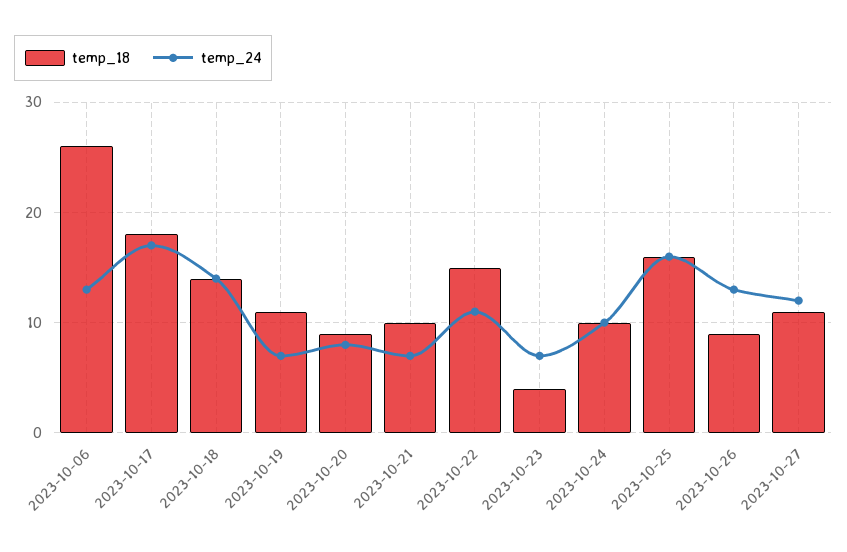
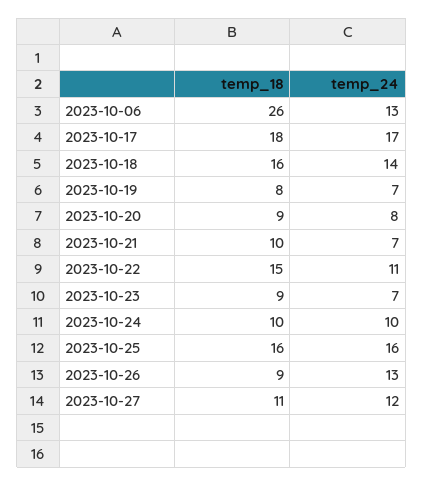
  {
    "temp_18": {
      "2023-10-06": 26,
      "2023-10-17": 18,
-     "2023-10-18": 14,
+     "2023-10-18": 16,
-     "2023-10-19": 11,
+     "2023-10-19": 8,
      "2023-10-20": 9,
      "2023-10-21": 10,
      "2023-10-22": 15,
-     "2023-10-23": 4,
+     "2023-10-23": 9,
      "2023-10-24": 10,
      "2023-10-25": 16,
      "2023-10-26": 9,
      "2023-10-27": 11
    },
    "temp_24": {
      "2023-10-06": 13,
      "2023-10-17": 17,
      "2023-10-18": 14,
      "2023-10-19": 7,
      "2023-10-20": 8,
      "2023-10-21": 7,
      "2023-10-22": 11,
      "2023-10-23": 7,
      "2023-10-24": 10,
      "2023-10-25": 16,
      "2023-10-26": 13,
      "2023-10-27": 12
    }
  }

